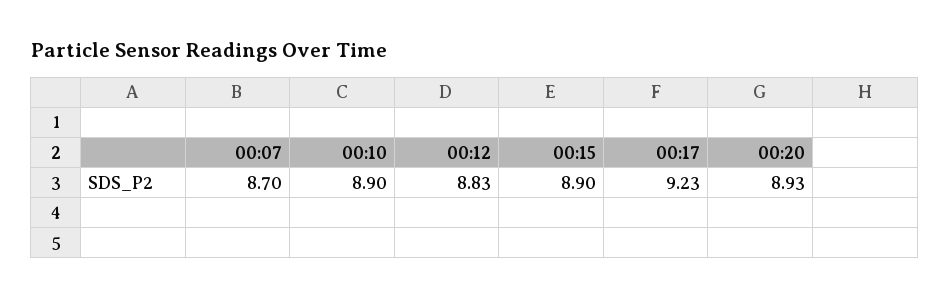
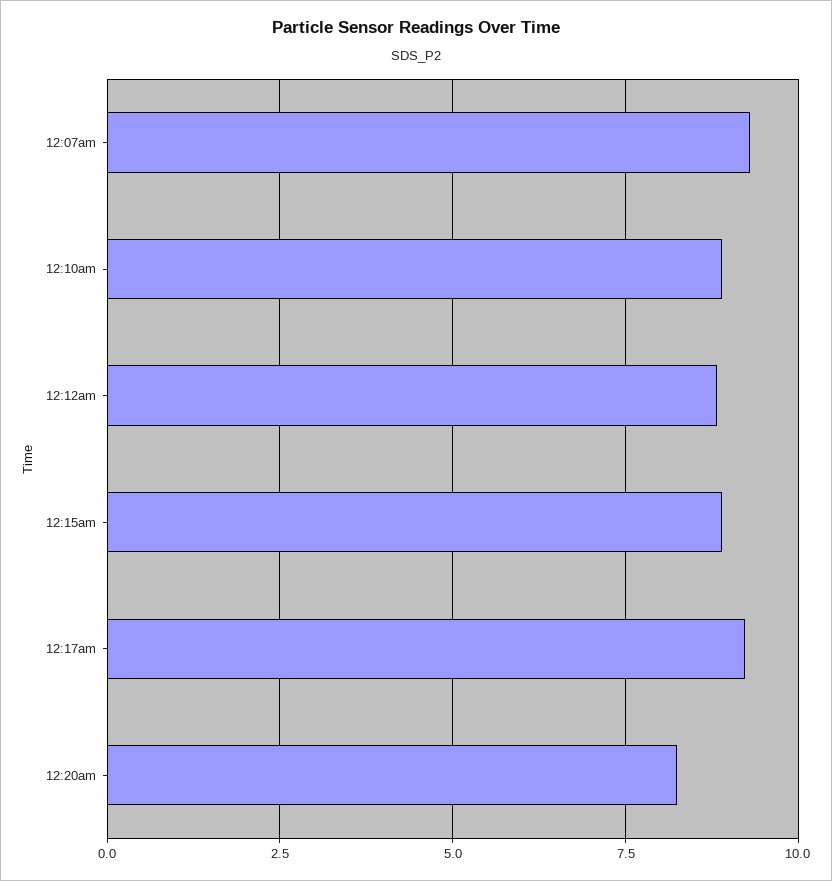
  {
-   "00:07": 8.7,
+   "00:07": 9.25,
    "00:10": 8.9,
    "00:12": 8.83,
    "00:15": 8.9,
    "00:17": 9.23,
-   "00:20": 8.93
+   "00:20": 8.25
  }

